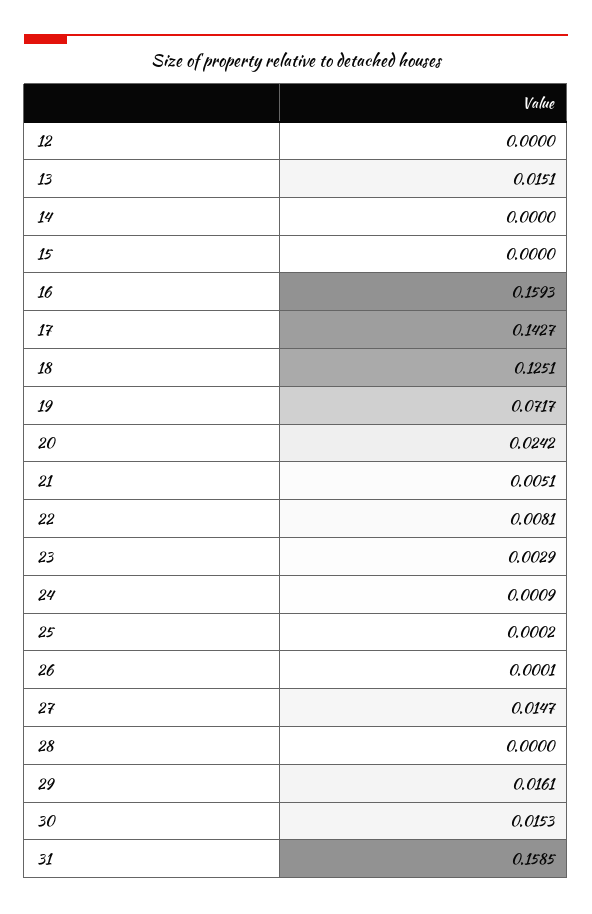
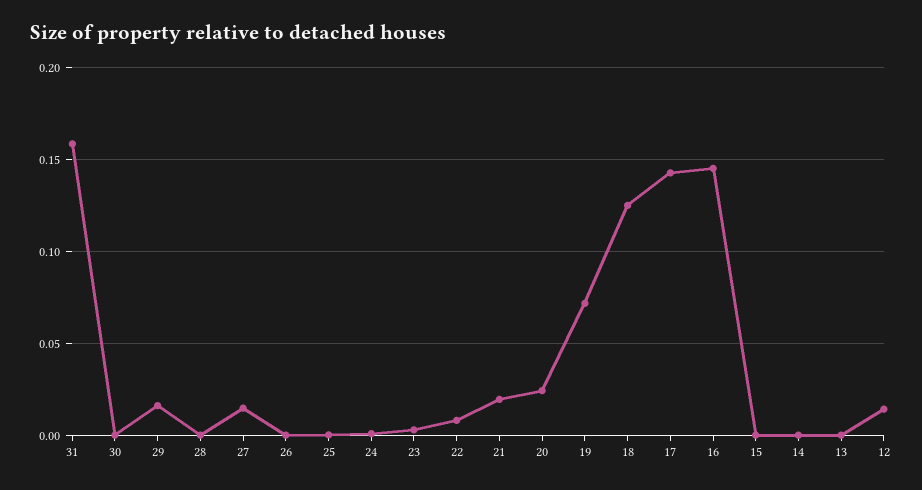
  {
-   "12": 0,
+   "12": 0.015,
-   "13": 0.0151,
+   "13": 0,
    "14": 0,
    "15": 0,
-   "16": 0.1593,
+   "16": 0.145,
    "17": 0.1427,
    "18": 0.1251,
    "19": 0.0717,
    "20": 0.0242,
-   "21": 0.0051,
+   "21": 0.02,
    "22": 0.0081,
    "23": 0.0029,
    "24": 0.0009,
    "25": 0.0002,
    "26": 0.0001,
    "27": 0.0147,
    "28": 0,
    "29": 0.0161,
-   "30": 0.0153,
+   "30": 0,
    "31": 0.1585
  }

